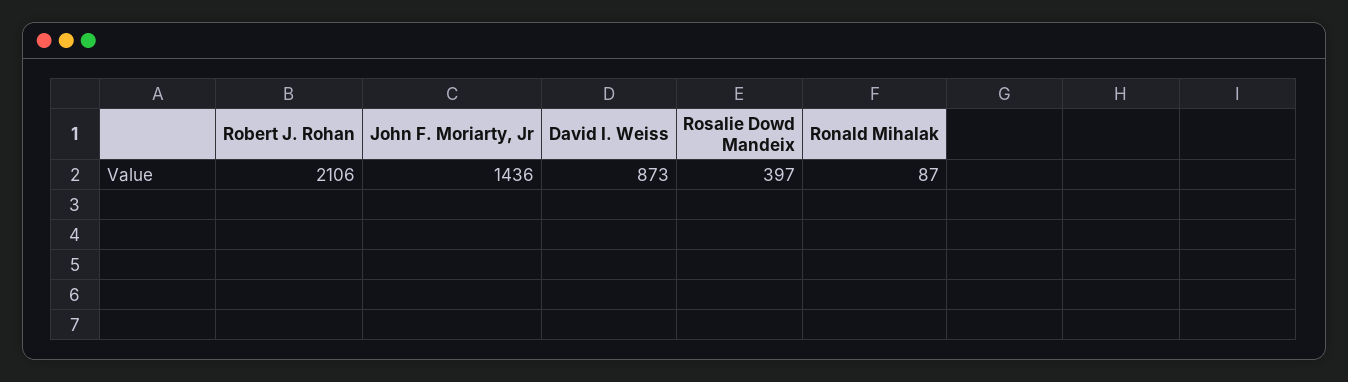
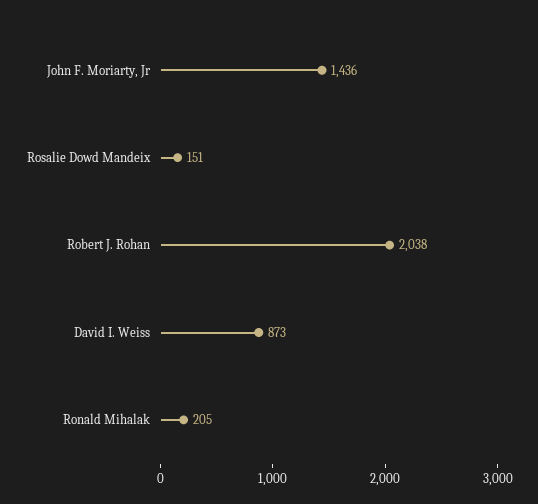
  {
-   "Robert J. Rohan": 2106,
+   "Robert J. Rohan": 2038,
    "John F. Moriarty, Jr": 1436,
    "David I. Weiss": 873,
-   "Rosalie Dowd Mandeix": 397,
+   "Rosalie Dowd Mandeix": 151,
-   "Ronald Mihalak": 87
+   "Ronald Mihalak": 205
  }

